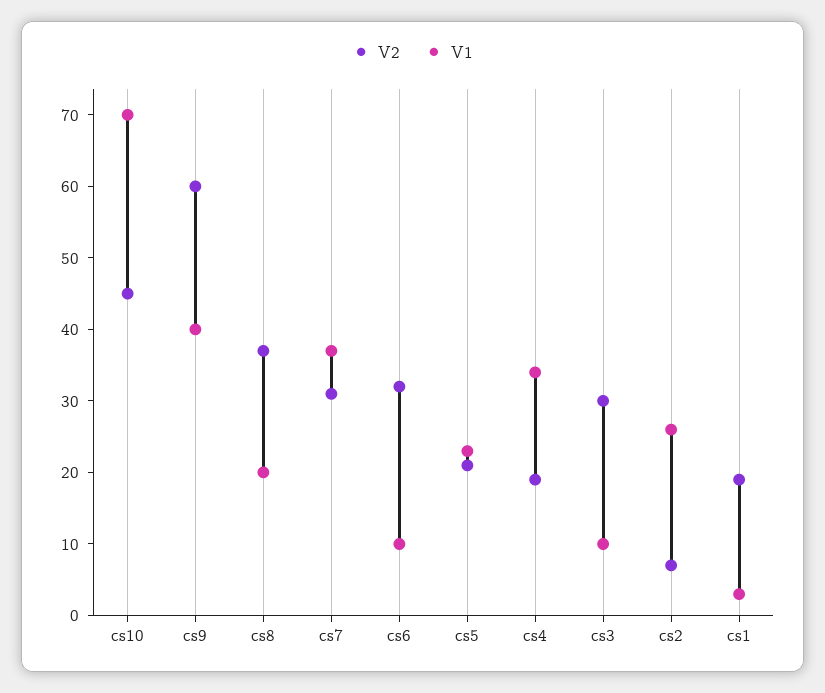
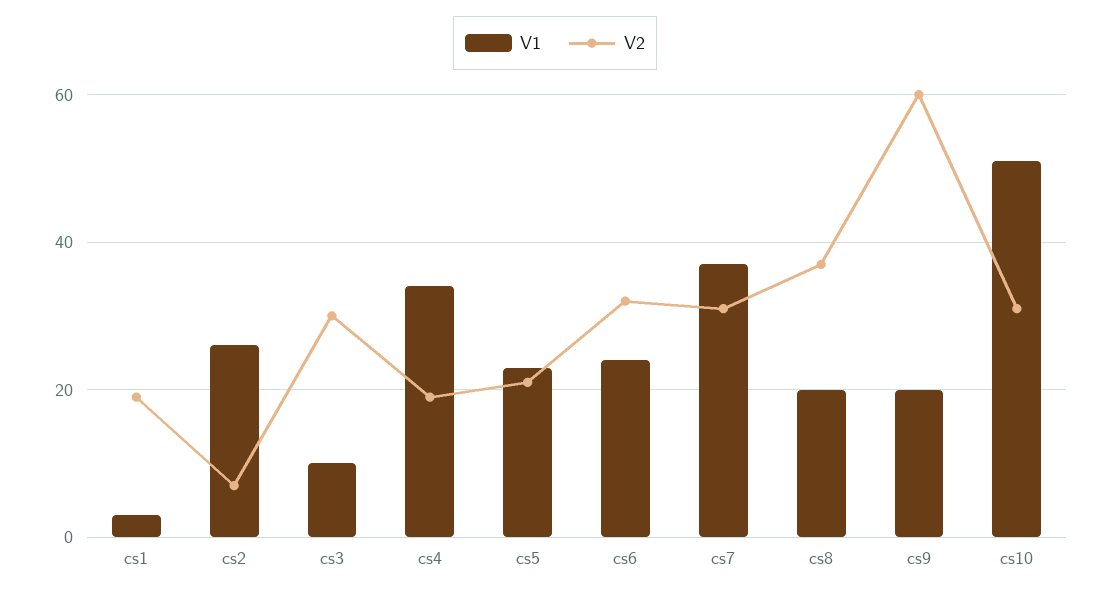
  {
    "V2": {
-     "cs10": 45,
+     "cs10": 30,
      "cs9": 60,
      "cs8": 35,
      "cs7": 30,
      "cs6": 30,
      "cs5": 20,
      "cs4": 20,
      "cs3": 30,
      "cs2": 5,
      "cs1": 20
    },
    "V1": {
-     "cs10": 70,
+     "cs10": 50,
-     "cs9": 40,
+     "cs9": 20,
      "cs8": 20,
      "cs7": 35,
-     "cs6": 10,
+     "cs6": 25,
      "cs5": 25,
      "cs4": 35,
      "cs3": 10,
      "cs2": 25,
      "cs1": 5
    }
  }

